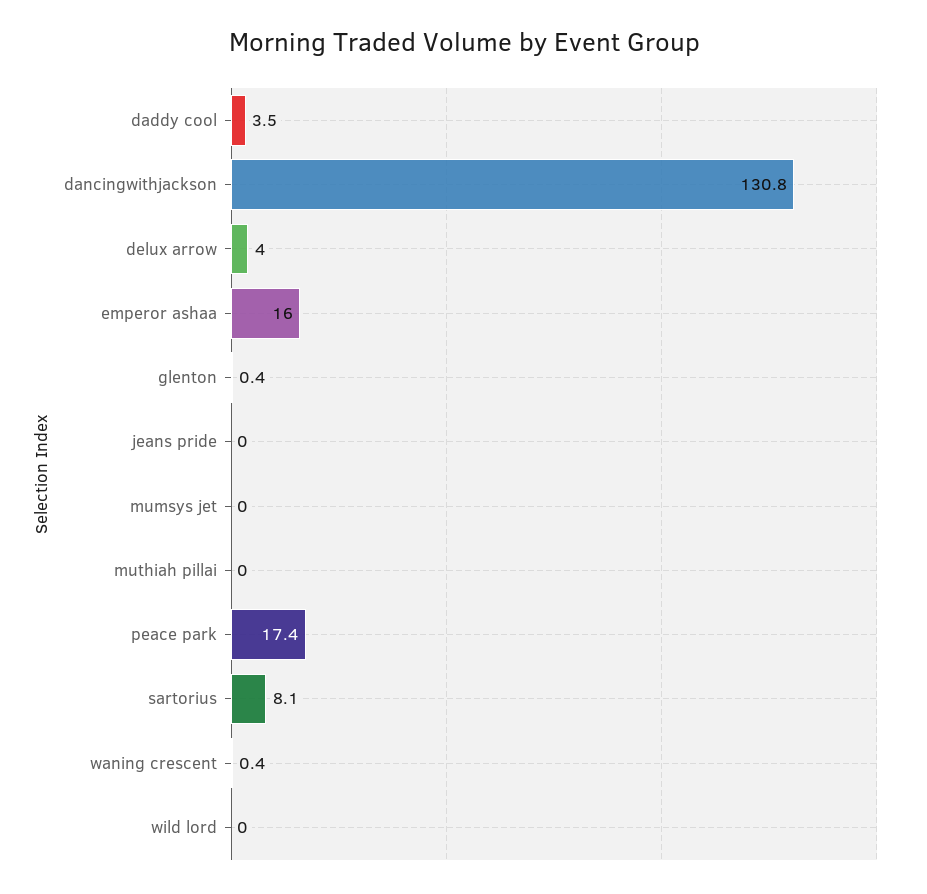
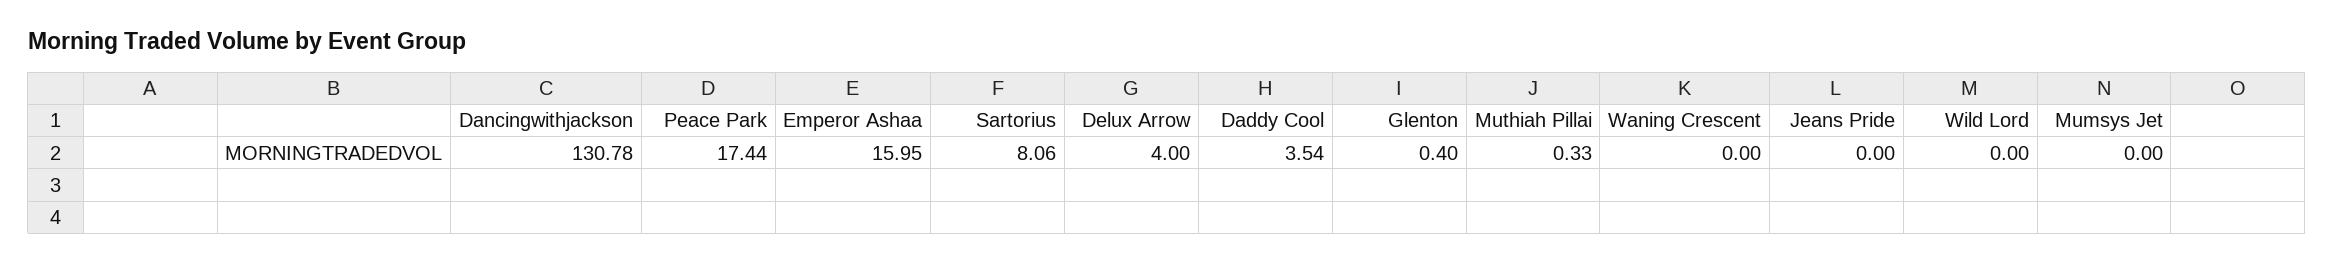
  {
    "daddy cool": 3.54,
    "dancingwithjackson": 130.78,
    "delux arrow": 4,
    "emperor ashaa": 15.95,
    "glenton": 0.4,
    "jeans pride": 0,
    "mumsys jet": 0,
-   "muthiah pillai": 0,
+   "muthiah pillai": 0.33,
    "peace park": 17.44,
    "sartorius": 8.06,
-   "waning crescent": 0.4,
+   "waning crescent": 0,
    "wild lord": 0
  }

